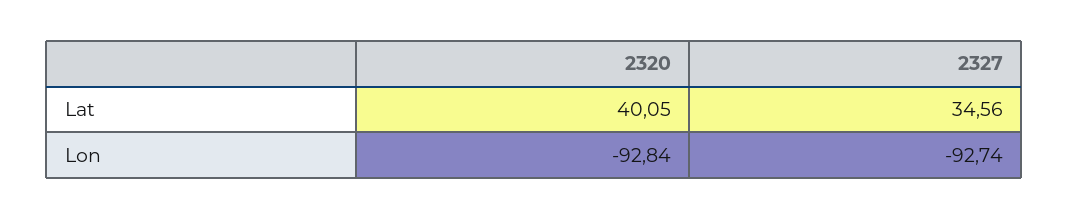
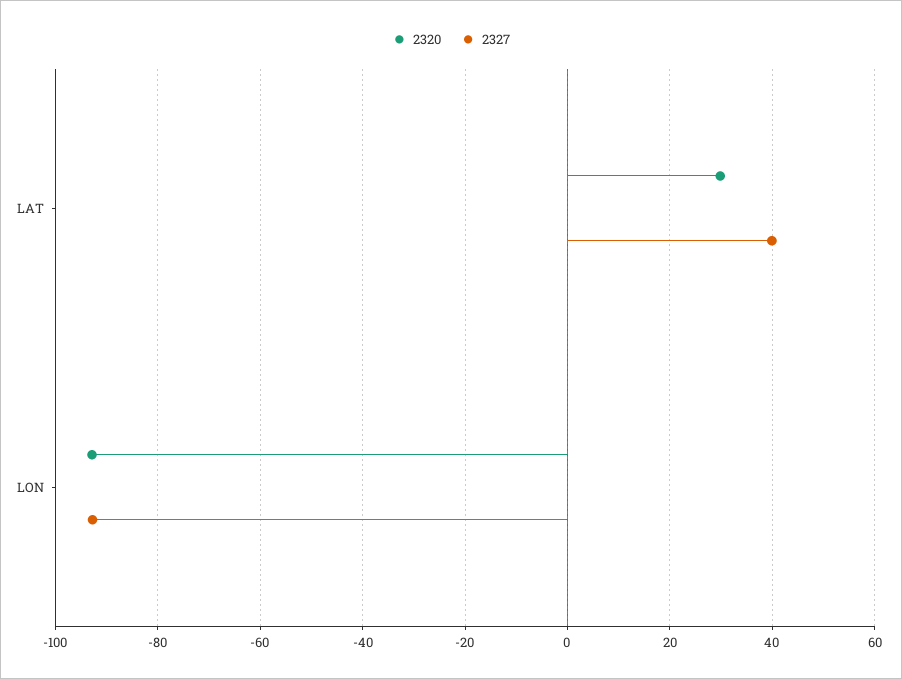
  {
    "2320": {
-     "Lat": 40.05,
+     "Lat": 30,
      "Lon": -92.84
    },
    "2327": {
-     "Lat": 34.56,
+     "Lat": 40,
      "Lon": -92.74
    }
  }

